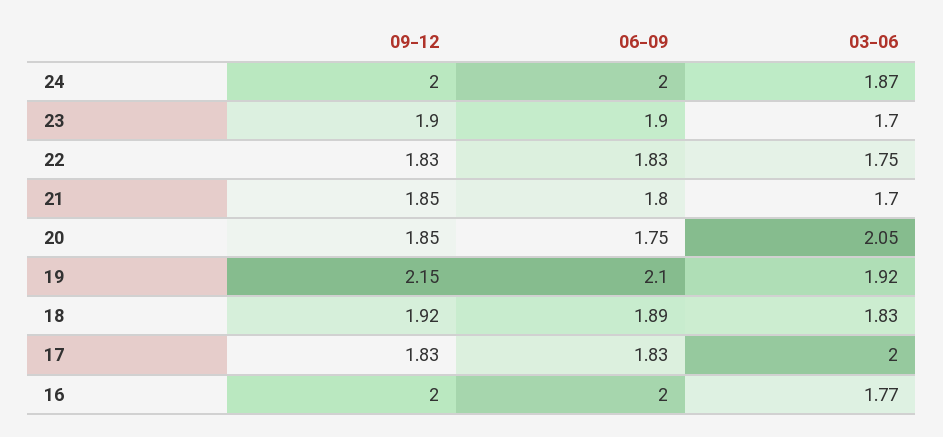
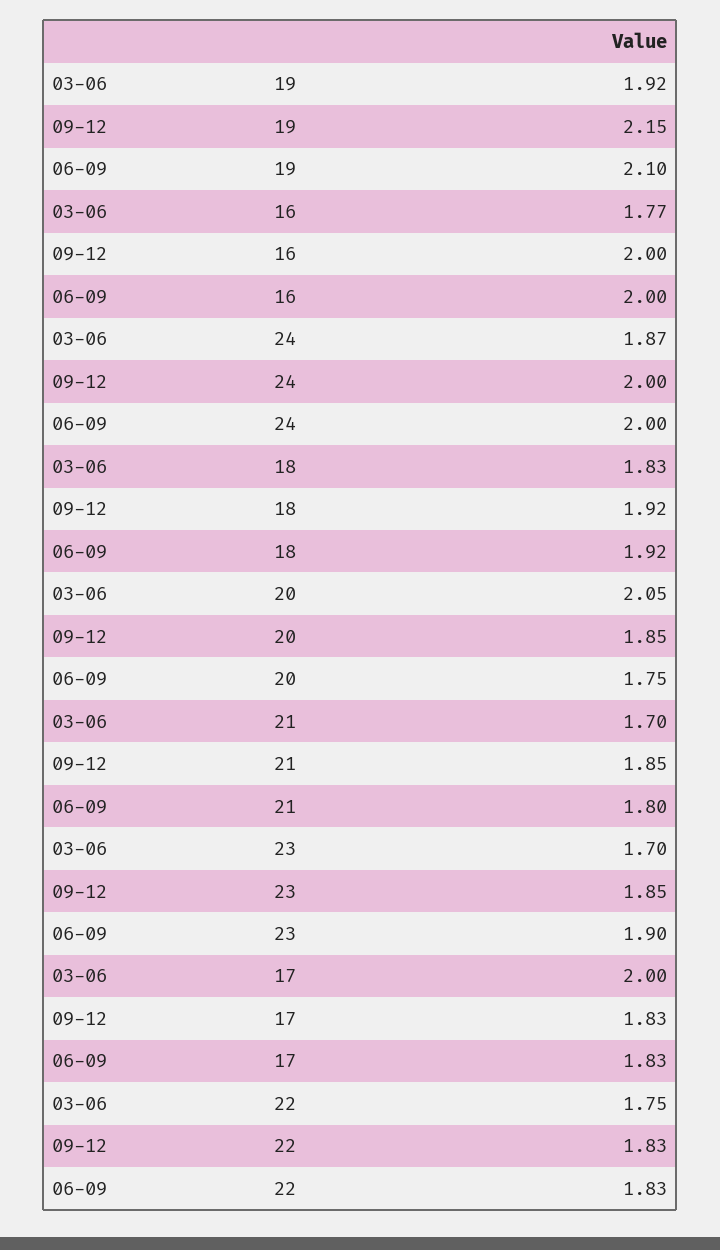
  {
    "09-12": {
      "24": 2,
-     "23": 1.9,
+     "23": 1.85,
      "22": 1.83,
      "21": 1.85,
      "20": 1.85,
      "19": 2.15,
      "18": 1.92,
      "17": 1.83,
      "16": 2
    },
    "06-09": {
      "24": 2,
      "23": 1.9,
      "22": 1.83,
      "21": 1.8,
      "20": 1.75,
      "19": 2.1,
-     "18": 1.89,
+     "18": 1.92,
      "17": 1.83,
      "16": 2
    },
    "03-06": {
      "24": 1.87,
      "23": 1.7,
      "22": 1.75,
      "21": 1.7,
      "20": 2.05,
      "19": 1.92,
      "18": 1.83,
      "17": 2,
      "16": 1.77
    }
  }

